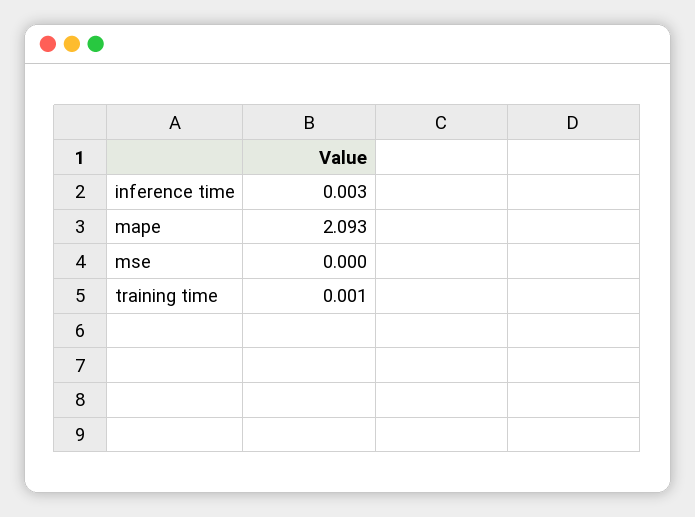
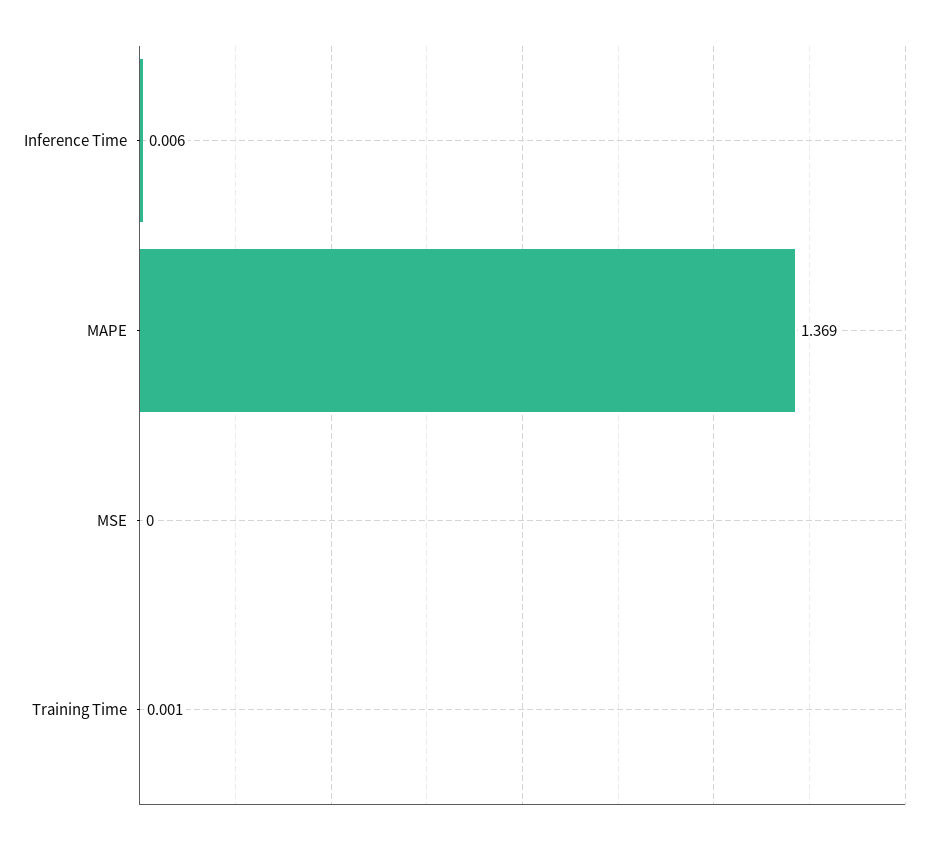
  {
-   "inference time": 0.003,
+   "inference time": 0.006,
-   "mape": 2.093,
+   "mape": 1.369,
    "mse": 0,
    "training time": 0.001
  }

